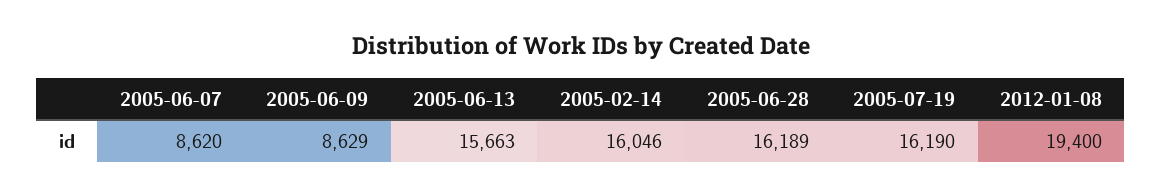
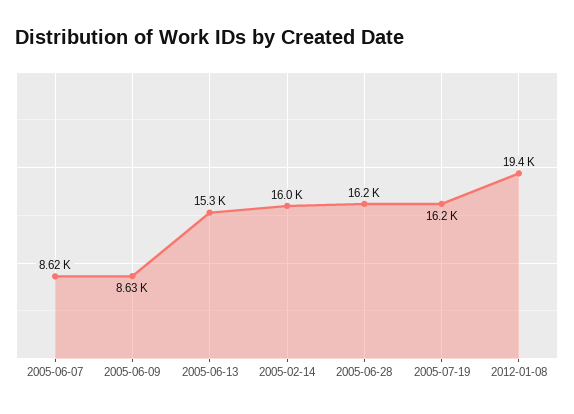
  {
    "2005-06-07": 8620,
    "2005-06-09": 8629,
-   "2005-06-13": 15663,
+   "2005-06-13": 15300,
    "2005-02-14": 16046,
    "2005-06-28": 16189,
    "2005-07-19": 16190,
    "2012-01-08": 19400
  }

